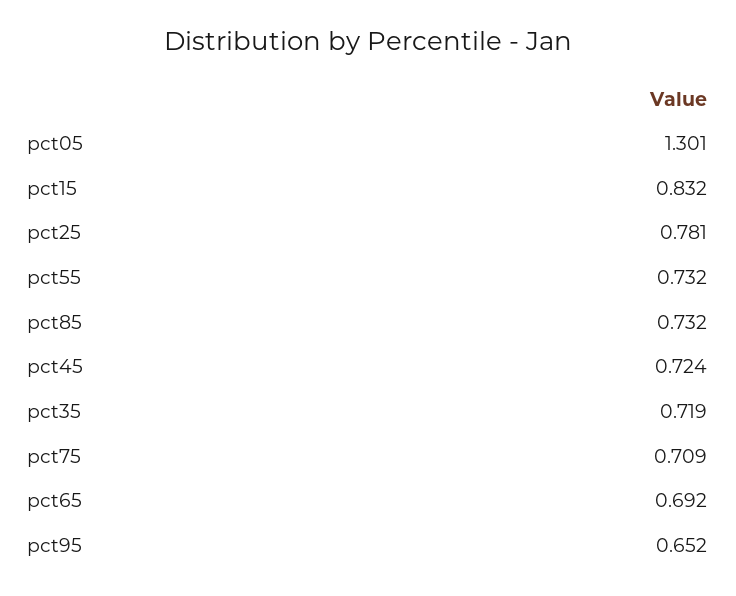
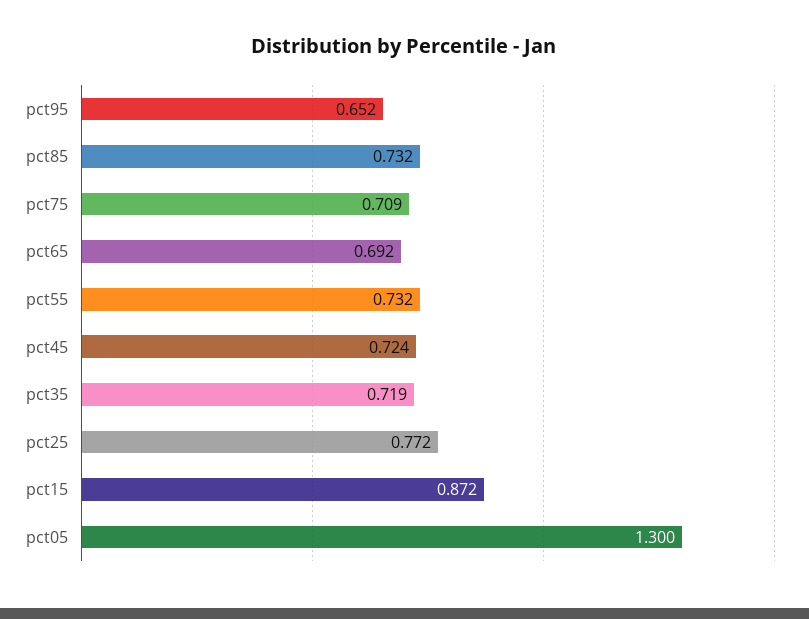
  {
-   "pct05": 1.301,
+   "pct05": 1.3,
-   "pct15": 0.832,
+   "pct15": 0.872,
-   "pct25": 0.781,
+   "pct25": 0.772,
    "pct55": 0.732,
    "pct85": 0.732,
    "pct45": 0.724,
    "pct35": 0.719,
    "pct75": 0.709,
    "pct65": 0.692,
    "pct95": 0.652
  }

